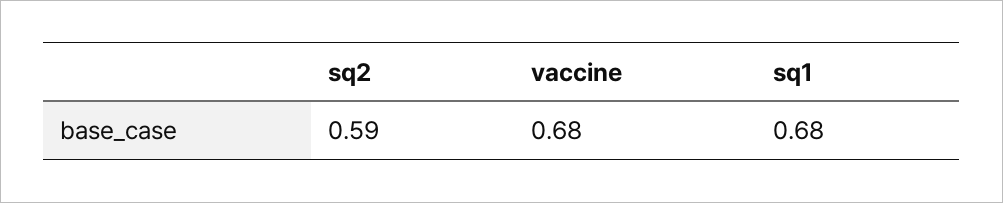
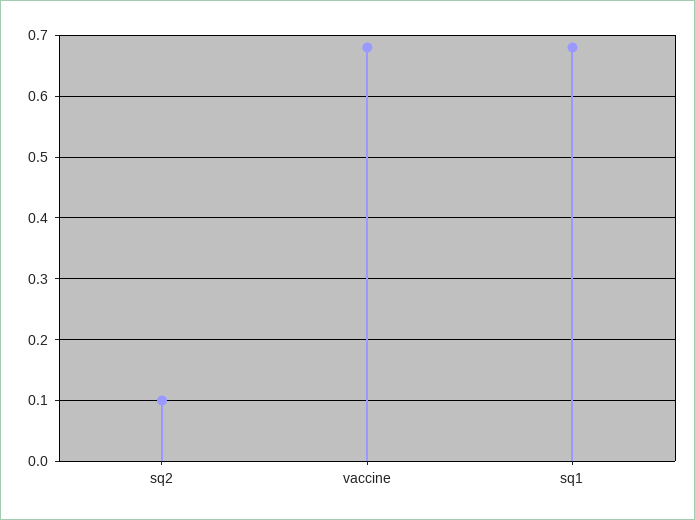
  {
-   "sq2": 0.59,
+   "sq2": 0.1,
    "vaccine": 0.68,
    "sq1": 0.68
  }

